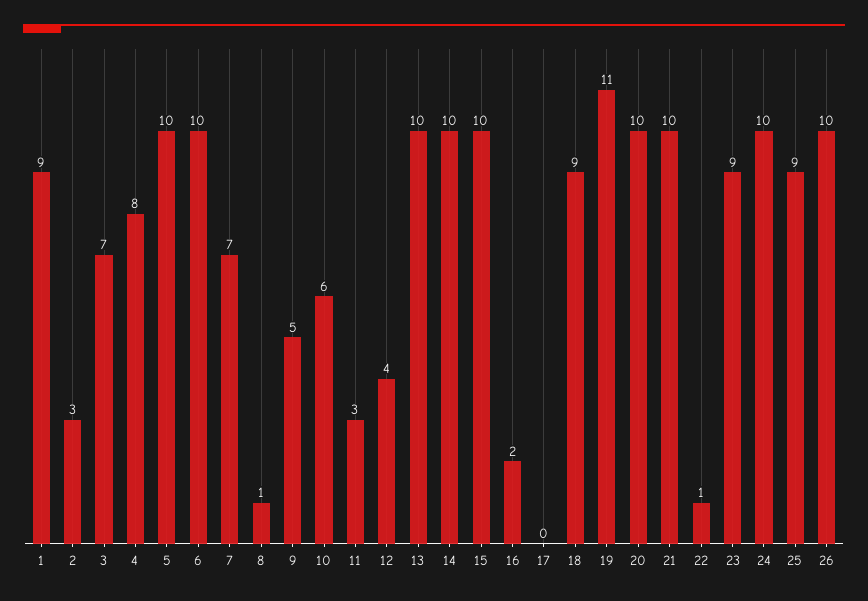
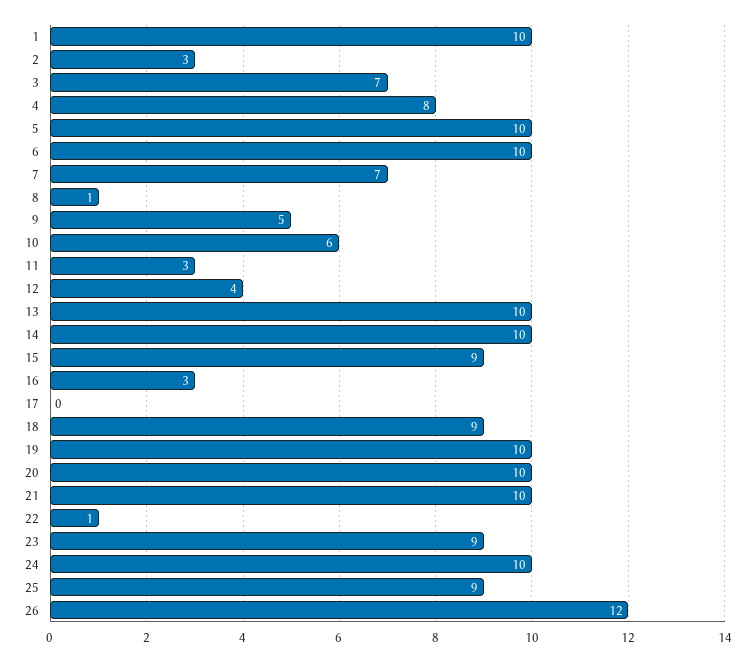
  {
-   "1": 9,
+   "1": 10,
    "2": 3,
    "3": 7,
    "4": 8,
    "5": 10,
    "6": 10,
    "7": 7,
    "8": 1,
    "9": 5,
    "10": 6,
    "11": 3,
    "12": 4,
    "13": 10,
    "14": 10,
-   "15": 10,
+   "15": 9,
-   "16": 2,
+   "16": 3,
    "17": 0,
    "18": 9,
-   "19": 11,
+   "19": 10,
    "20": 10,
    "21": 10,
    "22": 1,
    "23": 9,
    "24": 10,
    "25": 9,
-   "26": 10
+   "26": 12
  }

